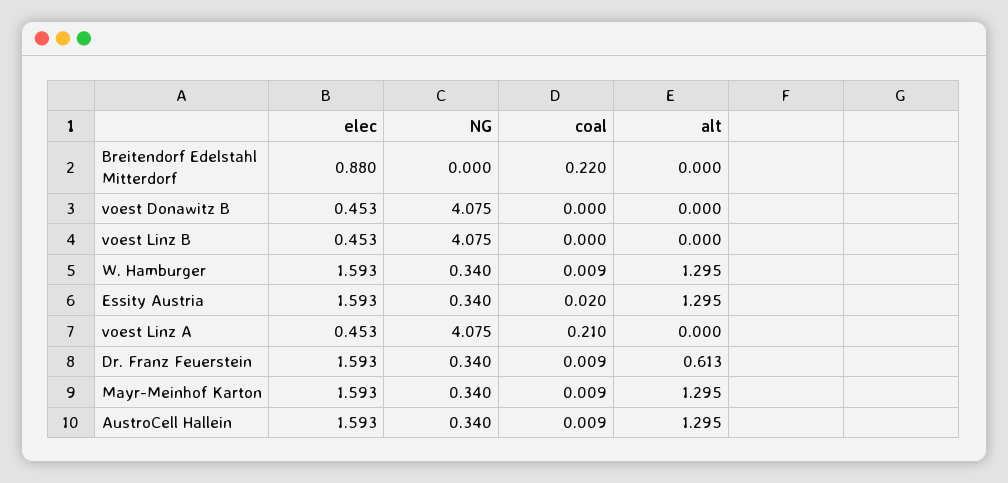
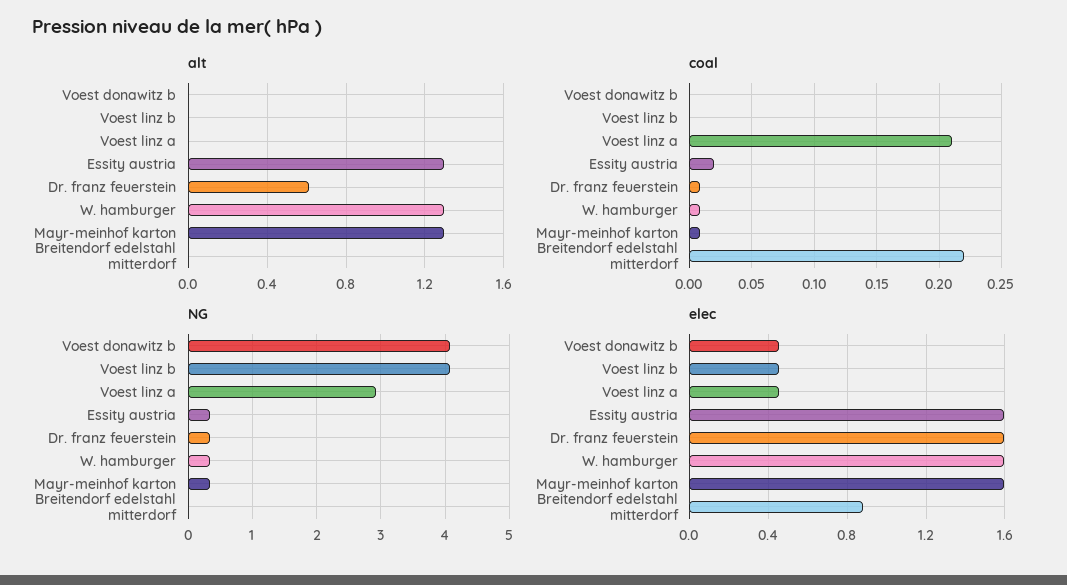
  {
    "elec": {
      "Breitendorf Edelstahl Mitterdorf": 0.88,
      "voest Donawitz B": 0.453,
      "voest Linz B": 0.453,
      "W. Hamburger": 1.593,
      "Essity Austria": 1.593,
      "voest Linz A": 0.453,
      "Dr. Franz Feuerstein": 1.593,
-     "Mayr-Meinhof Karton": 1.593,
+     "Mayr-Meinhof Karton": 1.593
-     "AustroCell Hallein": 1.593
    },
    "NG": {
      "Breitendorf Edelstahl Mitterdorf": 0,
      "voest Donawitz B": 4.075,
      "voest Linz B": 4.075,
      "W. Hamburger": 0.34,
      "Essity Austria": 0.34,
-     "voest Linz A": 4.075,
+     "voest Linz A": 2.9,
      "Dr. Franz Feuerstein": 0.34,
-     "Mayr-Meinhof Karton": 0.34,
+     "Mayr-Meinhof Karton": 0.34
-     "AustroCell Hallein": 0.34
    },
    "coal": {
      "Breitendorf Edelstahl Mitterdorf": 0.22,
      "voest Donawitz B": 0,
      "voest Linz B": 0,
      "W. Hamburger": 0.009,
      "Essity Austria": 0.02,
      "voest Linz A": 0.21,
      "Dr. Franz Feuerstein": 0.009,
-     "Mayr-Meinhof Karton": 0.009,
+     "Mayr-Meinhof Karton": 0.009
-     "AustroCell Hallein": 0.009
    },
    "alt": {
      "Breitendorf Edelstahl Mitterdorf": 0,
      "voest Donawitz B": 0,
      "voest Linz B": 0,
      "W. Hamburger": 1.295,
      "Essity Austria": 1.295,
      "voest Linz A": 0,
      "Dr. Franz Feuerstein": 0.613,
-     "Mayr-Meinhof Karton": 1.295,
+     "Mayr-Meinhof Karton": 1.295
-     "AustroCell Hallein": 1.295
    }
  }

